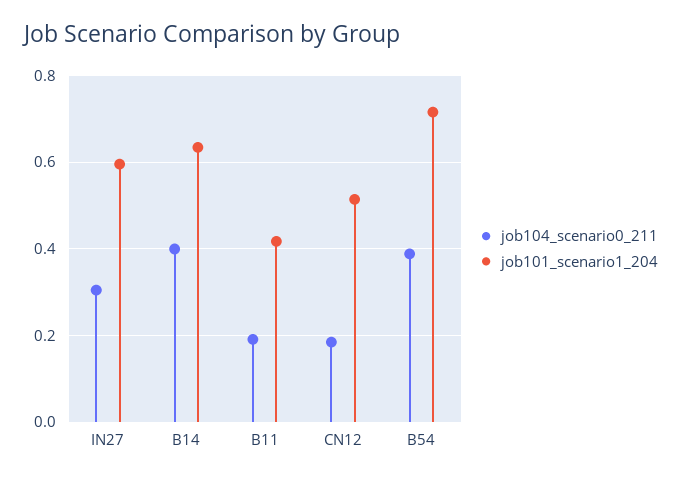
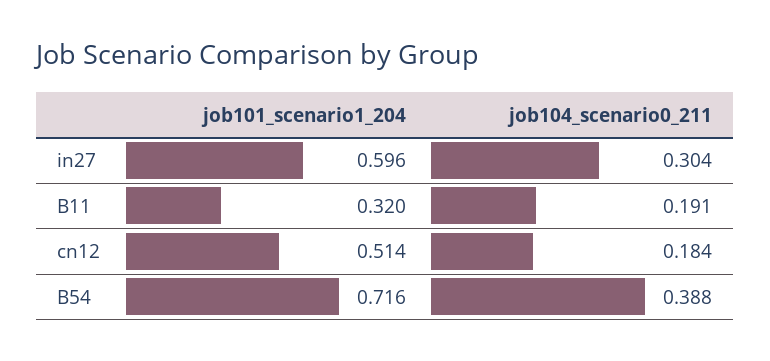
  {
    "job104_scenario0_211": {
      "IN27": 0.304,
-     "B14": 0.4,
      "B11": 0.191,
      "CN12": 0.184,
      "B54": 0.388
    },
    "job101_scenario1_204": {
      "IN27": 0.596,
-     "B14": 0.64,
-     "B11": 0.42,
+     "B11": 0.32,
      "CN12": 0.514,
      "B54": 0.716
    }
  }

